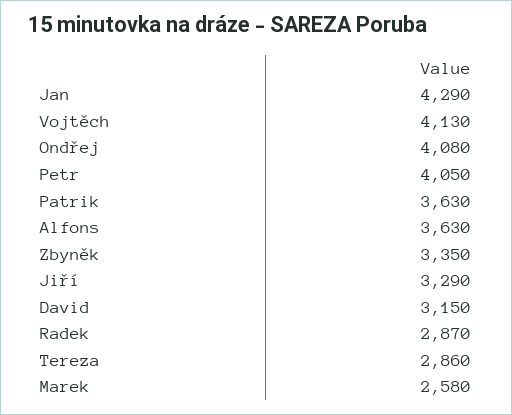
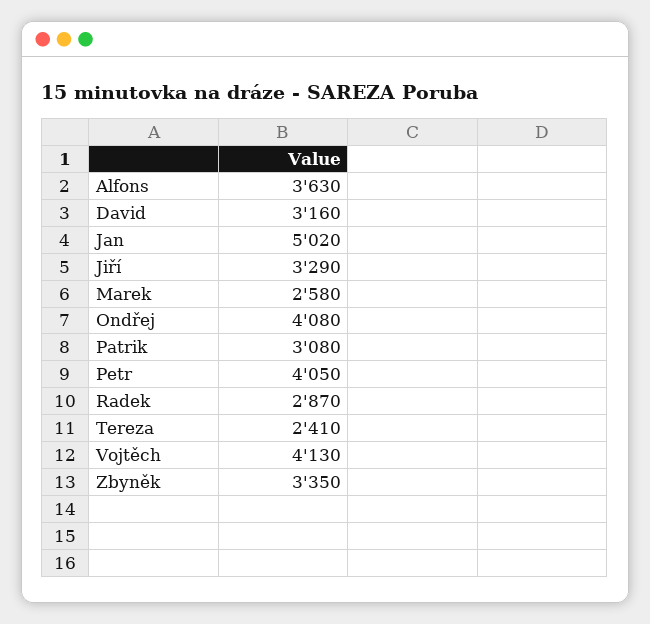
  {
-   "Jan": 4290,
+   "Jan": 5020,
    "Vojtěch": 4130,
    "Ondřej": 4080,
    "Petr": 4050,
-   "Patrik": 3630,
+   "Patrik": 3080,
    "Alfons": 3630,
    "Zbyněk": 3350,
    "Jiří": 3290,
-   "David": 3150,
+   "David": 3160,
    "Radek": 2870,
-   "Tereza": 2860,
+   "Tereza": 2410,
    "Marek": 2580
  }

